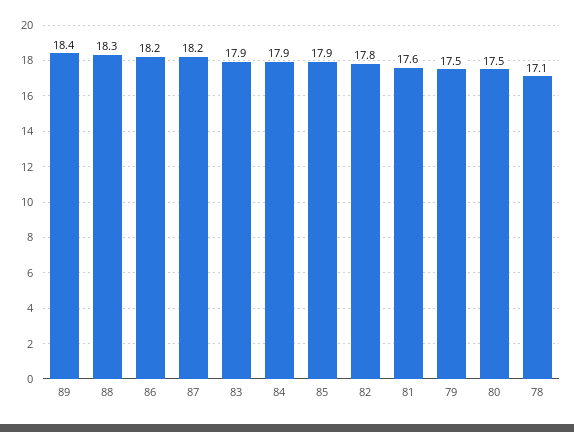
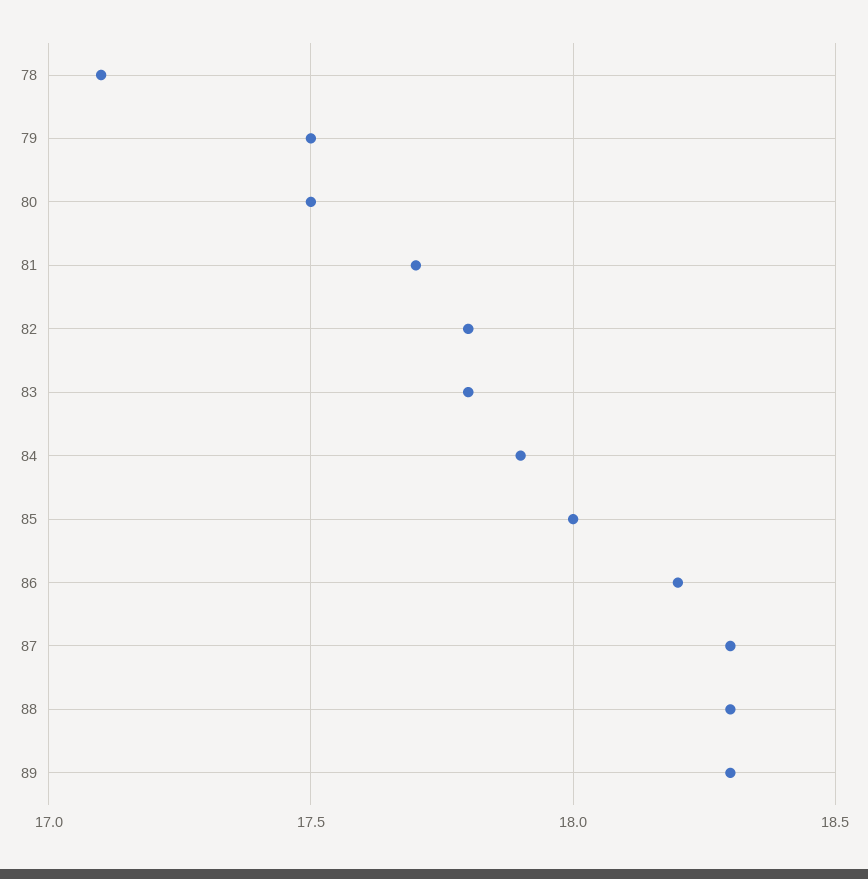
  {
-   "89": 18.4,
+   "89": 18.3,
    "88": 18.3,
    "86": 18.2,
-   "87": 18.2,
+   "87": 18.3,
-   "83": 17.9,
+   "83": 17.8,
    "84": 17.9,
-   "85": 17.9,
+   "85": 18,
    "82": 17.8,
-   "81": 17.6,
+   "81": 17.7,
    "79": 17.5,
    "80": 17.5,
    "78": 17.1
  }

